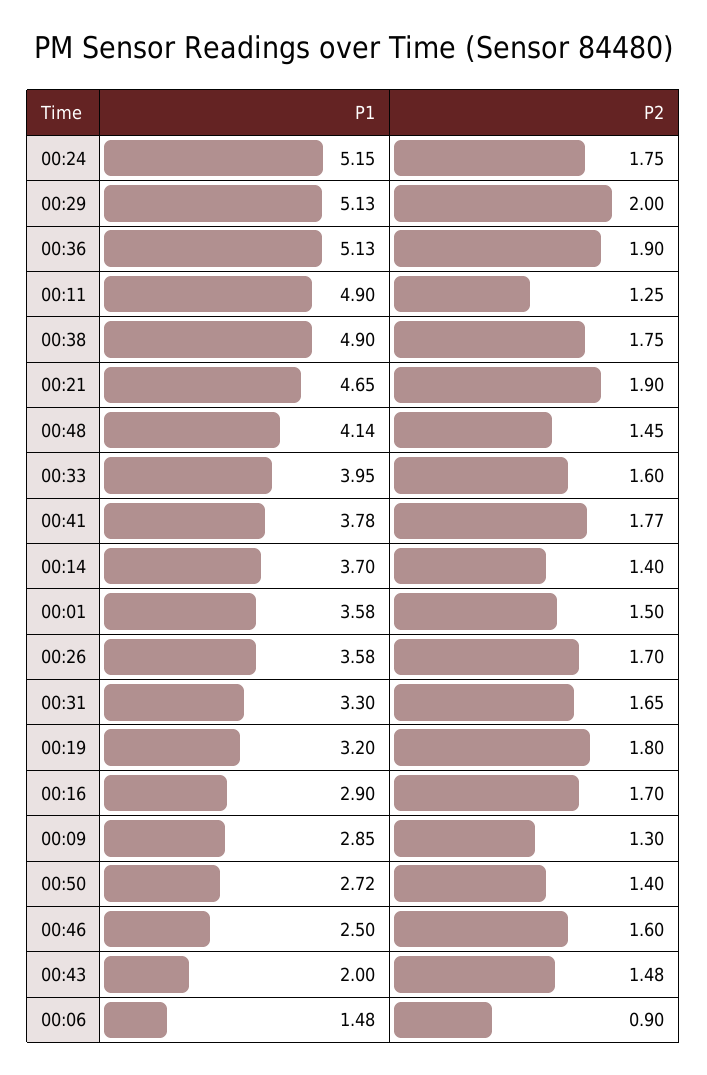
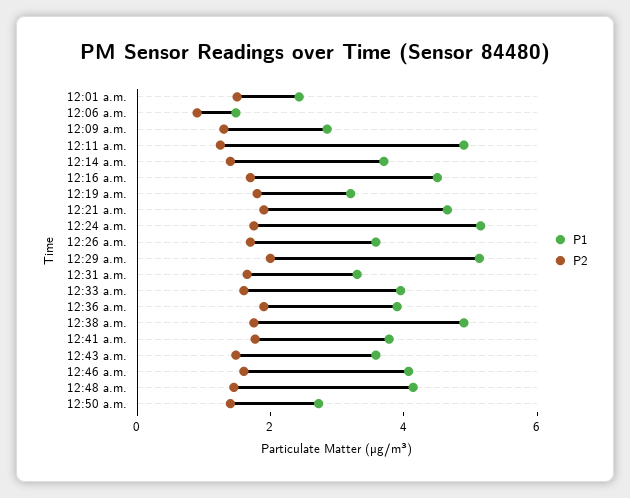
  {
    "P1": {
      "00:24": 5.15,
      "00:29": 5.13,
-     "00:36": 5.13,
+     "00:36": 4,
      "00:11": 4.9,
      "00:38": 4.9,
      "00:21": 4.65,
      "00:48": 4.14,
      "00:33": 3.95,
      "00:41": 3.78,
      "00:14": 3.7,
-     "00:01": 3.58,
+     "00:01": 2.5,
      "00:26": 3.58,
      "00:31": 3.3,
      "00:19": 3.2,
-     "00:16": 2.9,
+     "00:16": 4.5,
      "00:09": 2.85,
      "00:50": 2.72,
-     "00:46": 2.5,
+     "00:46": 4,
-     "00:43": 2,
+     "00:43": 3.5,
      "00:06": 1.48
    },
    "P2": {
      "00:24": 1.75,
      "00:29": 2,
      "00:36": 1.9,
      "00:11": 1.25,
      "00:38": 1.75,
      "00:21": 1.9,
      "00:48": 1.45,
      "00:33": 1.6,
      "00:41": 1.77,
      "00:14": 1.4,
      "00:01": 1.5,
      "00:26": 1.7,
      "00:31": 1.65,
      "00:19": 1.8,
      "00:16": 1.7,
      "00:09": 1.3,
      "00:50": 1.4,
      "00:46": 1.6,
      "00:43": 1.48,
      "00:06": 0.9
    }
  }

